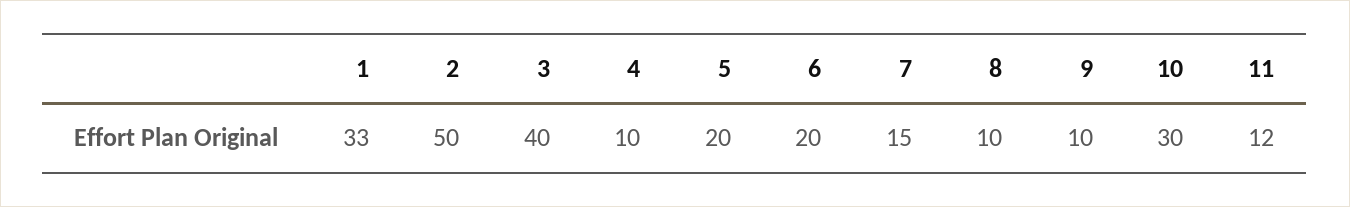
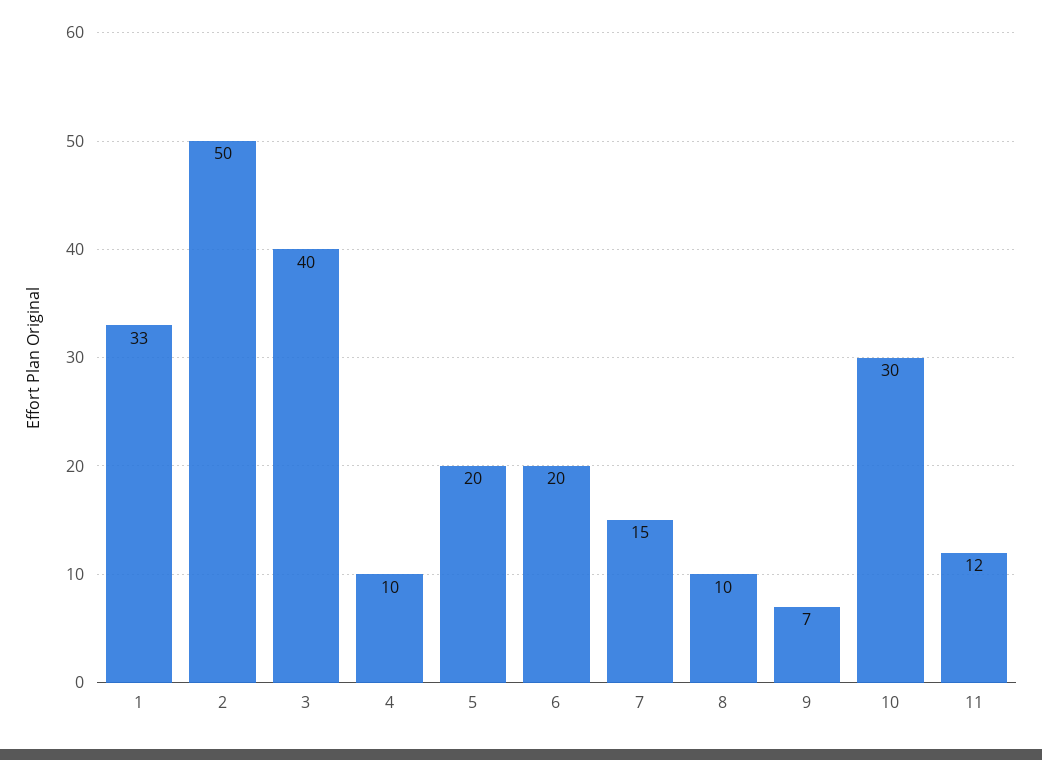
  {
    "1": 33,
    "2": 50,
    "3": 40,
    "4": 10,
    "5": 20,
    "6": 20,
    "7": 15,
    "8": 10,
-   "9": 10,
+   "9": 7,
    "10": 30,
    "11": 12
  }

